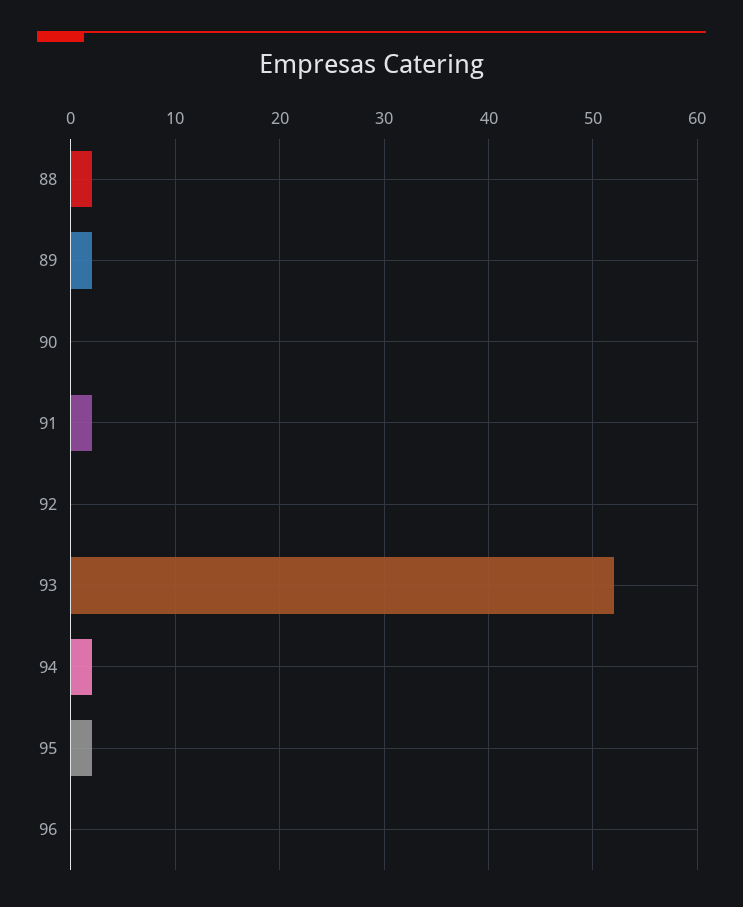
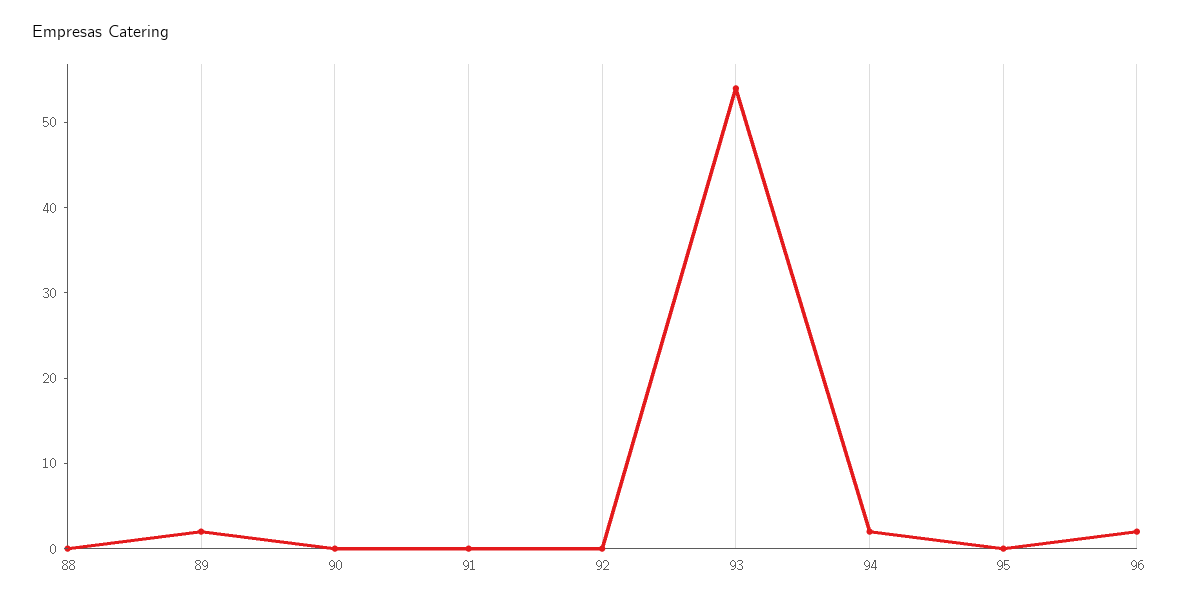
  {
-   "88": 2,
+   "88": 0,
    "89": 2,
    "90": 0,
-   "91": 2,
+   "91": 0,
    "92": 0,
-   "93": 52,
+   "93": 54,
    "94": 2,
-   "95": 2,
+   "95": 0,
-   "96": 0
+   "96": 2
  }

